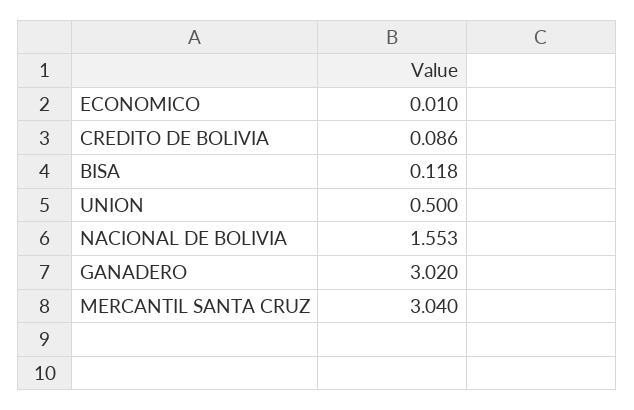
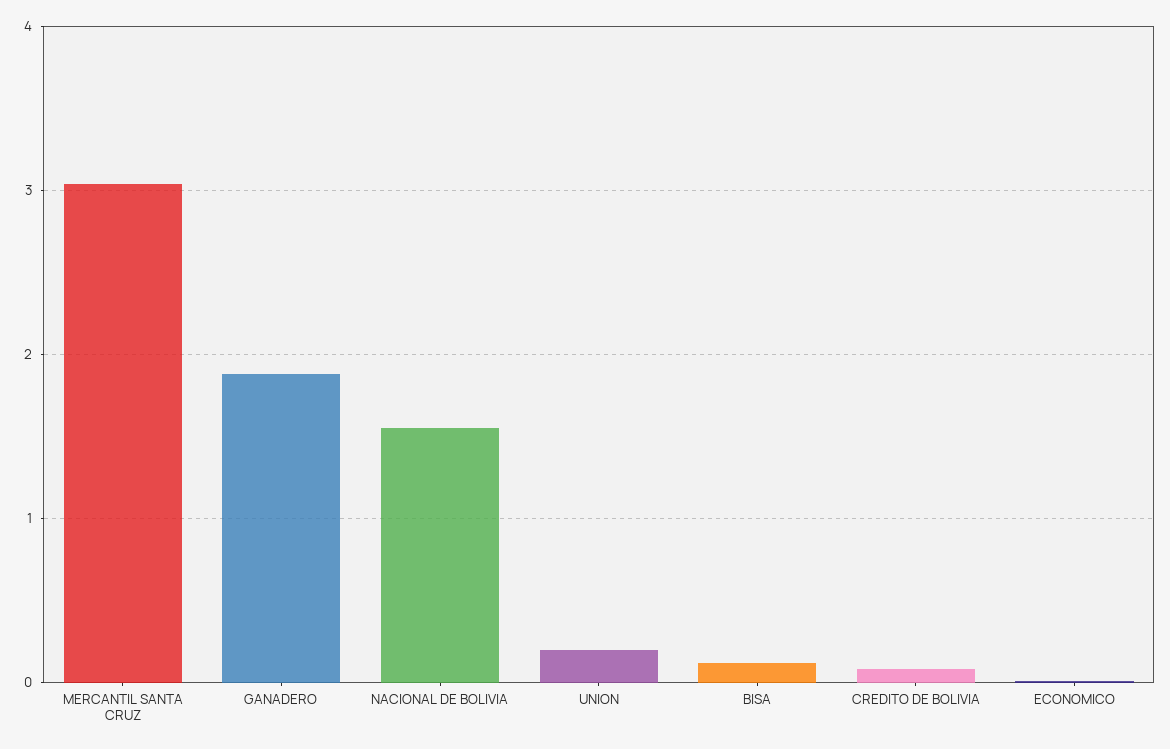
  {
    "ECONOMICO": 0.01,
    "CREDITO DE BOLIVIA": 0.086,
    "BISA": 0.118,
-   "UNION": 0.5,
+   "UNION": 0.2,
    "NACIONAL DE BOLIVIA": 1.553,
-   "GANADERO": 3.02,
+   "GANADERO": 1.9,
    "MERCANTIL SANTA CRUZ": 3.04
  }

